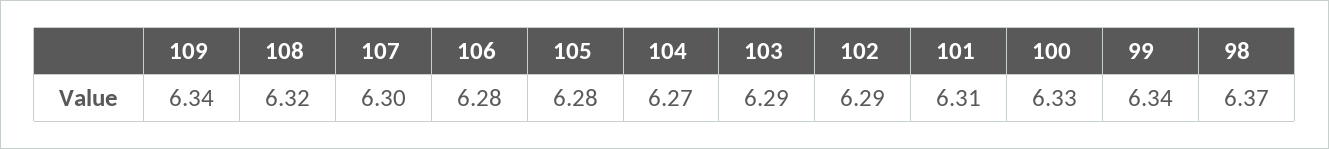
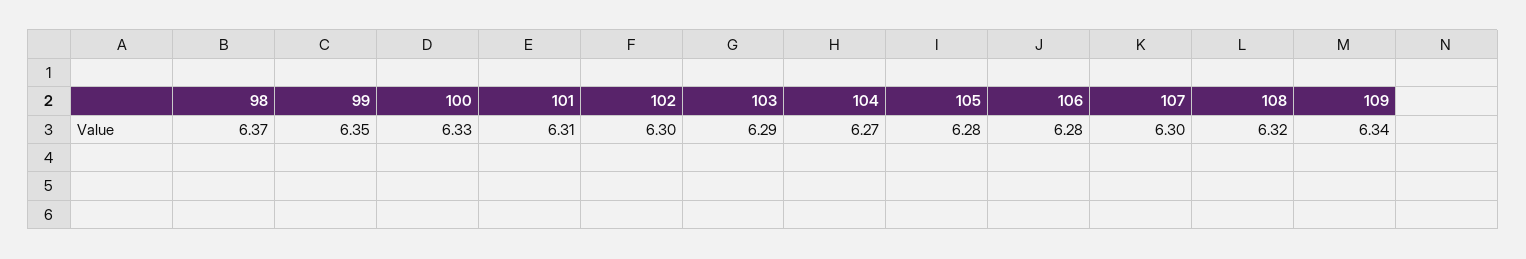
  {
    "109": 6.34,
    "108": 6.32,
    "107": 6.3,
    "106": 6.28,
    "105": 6.28,
    "104": 6.27,
    "103": 6.29,
-   "102": 6.29,
+   "102": 6.3,
    "101": 6.31,
    "100": 6.33,
-   "99": 6.34,
+   "99": 6.35,
    "98": 6.37
  }

